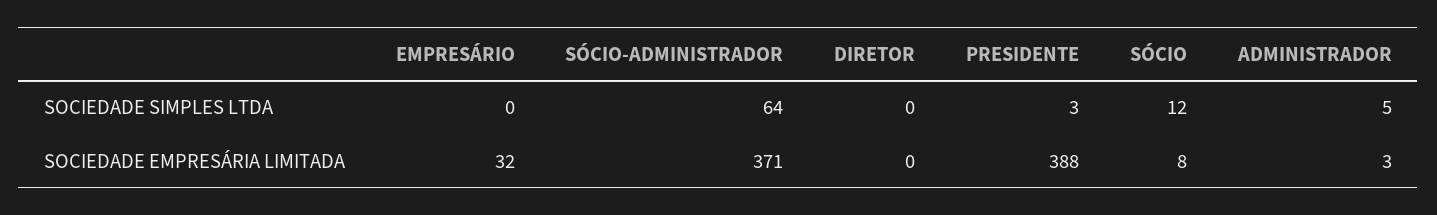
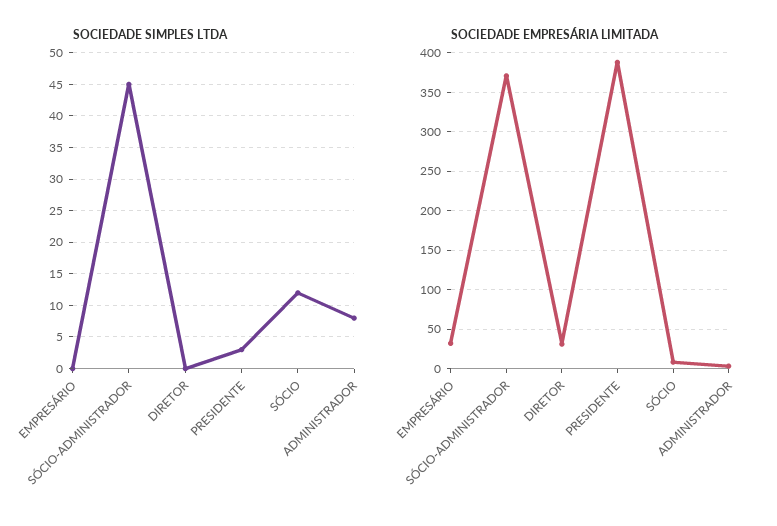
  {
    "SOCIEDADE SIMPLES LTDA": {
      "EMPRESÁRIO": 0,
-     "SÓCIO-ADMINISTRADOR": 64,
+     "SÓCIO-ADMINISTRADOR": 45,
      "DIRETOR": 0,
      "PRESIDENTE": 3,
      "SÓCIO": 12,
-     "ADMINISTRADOR": 5
+     "ADMINISTRADOR": 8
    },
    "SOCIEDADE EMPRESÁRIA LIMITADA": {
      "EMPRESÁRIO": 32,
      "SÓCIO-ADMINISTRADOR": 371,
-     "DIRETOR": 0,
+     "DIRETOR": 30,
      "PRESIDENTE": 388,
      "SÓCIO": 8,
      "ADMINISTRADOR": 3
    }
  }

